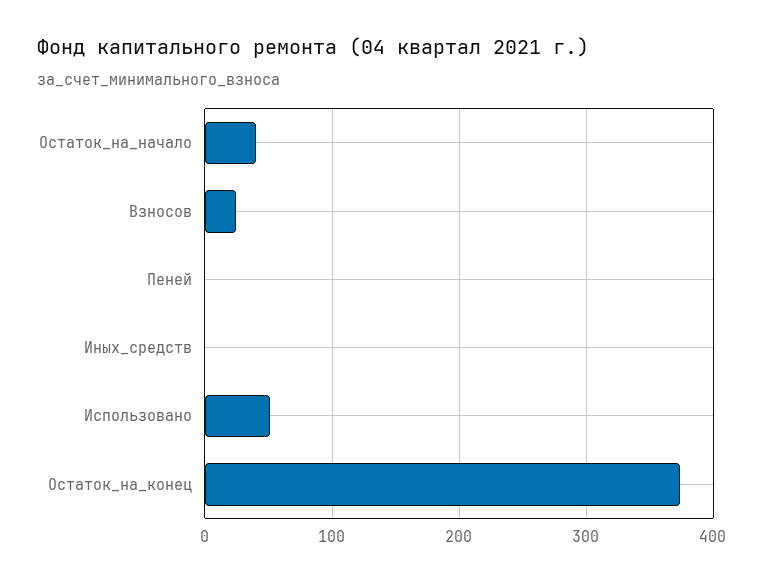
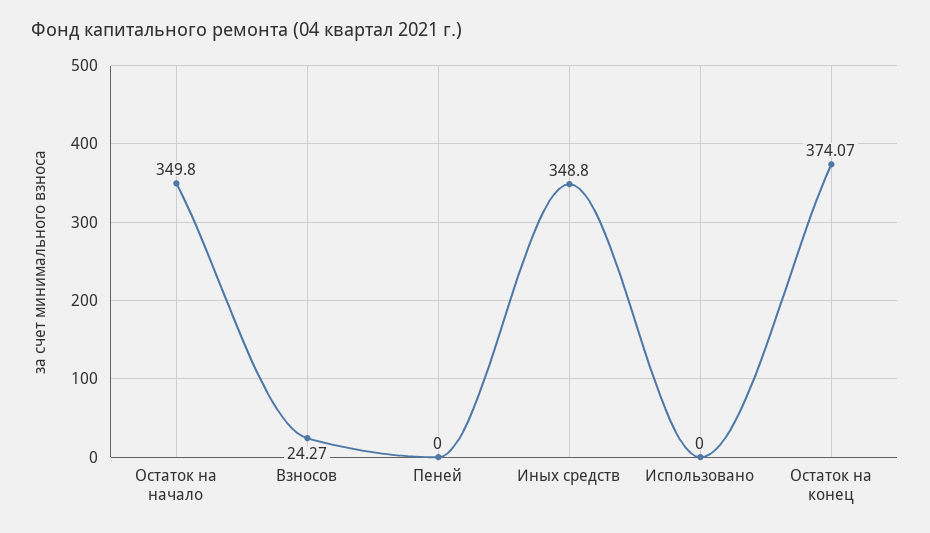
  {
-   "Остаток_на_начало": 40,
+   "Остаток_на_начало": 349.8,
    "Взносов": 24.27,
    "Пеней": 0,
-   "Иных_средств": 0,
+   "Иных_средств": 348.8,
-   "Использовано": 50,
+   "Использовано": 0,
    "Остаток_на_конец": 374.07
  }

